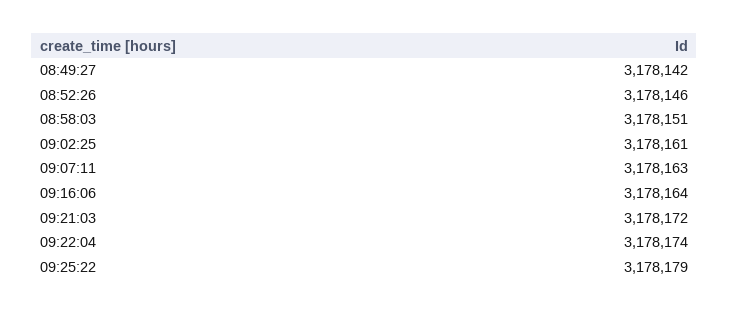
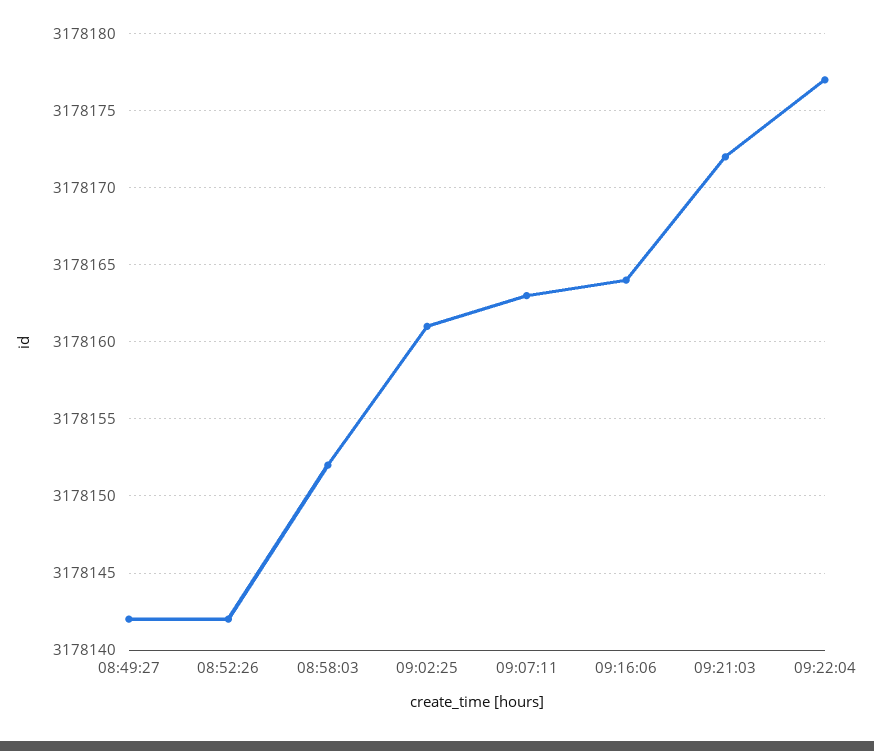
  {
    "08:49:27": 3178142,
-   "08:52:26": 3178146,
+   "08:52:26": 3178142,
-   "08:58:03": 3178151,
+   "08:58:03": 3178152,
    "09:02:25": 3178161,
    "09:07:11": 3178163,
    "09:16:06": 3178164,
    "09:21:03": 3178172,
-   "09:22:04": 3178174,
+   "09:22:04": 3178177
-   "09:25:22": 3178179
  }

